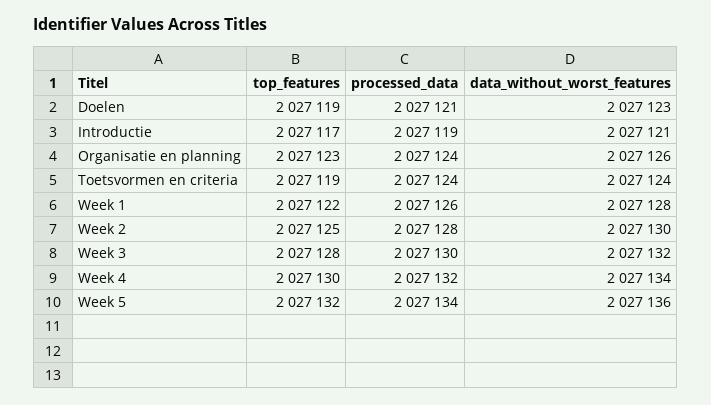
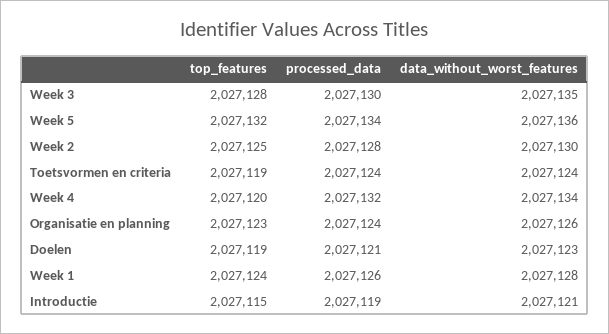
  {
    "top_features": {
      "Doelen": 2027119,
-     "Introductie": 2027117,
+     "Introductie": 2027115,
      "Organisatie en planning": 2027123,
      "Toetsvormen en criteria": 2027119,
-     "Week 1": 2027122,
+     "Week 1": 2027124,
      "Week 2": 2027125,
      "Week 3": 2027128,
-     "Week 4": 2027130,
+     "Week 4": 2027120,
      "Week 5": 2027132
    },
    "processed_data": {
      "Doelen": 2027121,
      "Introductie": 2027119,
      "Organisatie en planning": 2027124,
      "Toetsvormen en criteria": 2027124,
      "Week 1": 2027126,
      "Week 2": 2027128,
      "Week 3": 2027130,
      "Week 4": 2027132,
      "Week 5": 2027134
    },
    "data_without_worst_features": {
      "Doelen": 2027123,
      "Introductie": 2027121,
      "Organisatie en planning": 2027126,
      "Toetsvormen en criteria": 2027124,
      "Week 1": 2027128,
      "Week 2": 2027130,
-     "Week 3": 2027132,
+     "Week 3": 2027135,
      "Week 4": 2027134,
      "Week 5": 2027136
    }
  }

